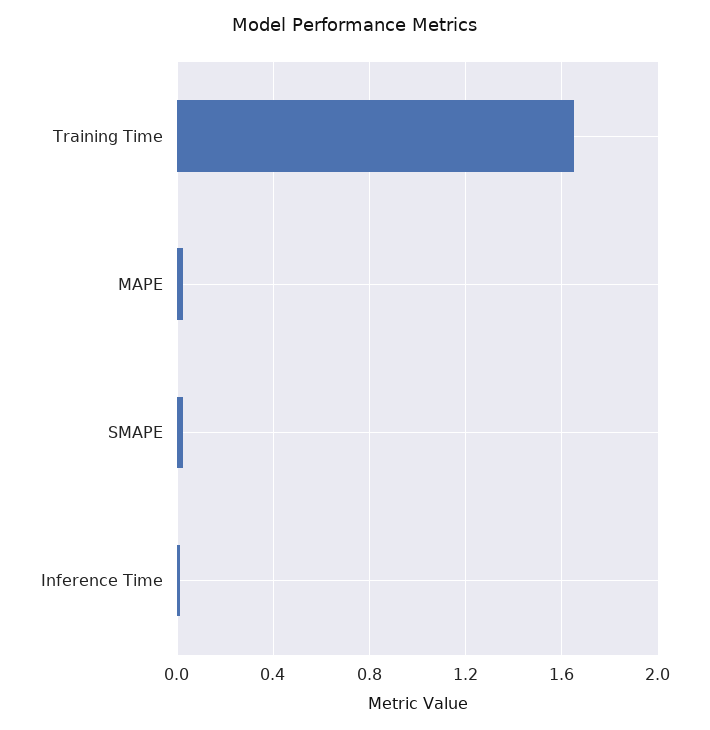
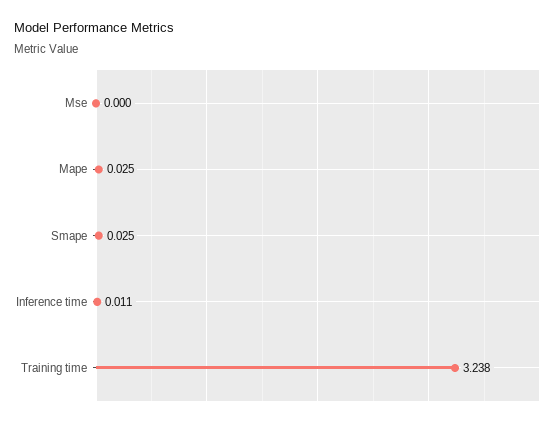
  {
-   "Training Time": 1.65,
+   "Training Time": 3.238,
    "MAPE": 0.025,
    "SMAPE": 0.025,
-   "Inference Time": 0.011
+   "Inference Time": 0.011,
+   "Mse": 0
  }

